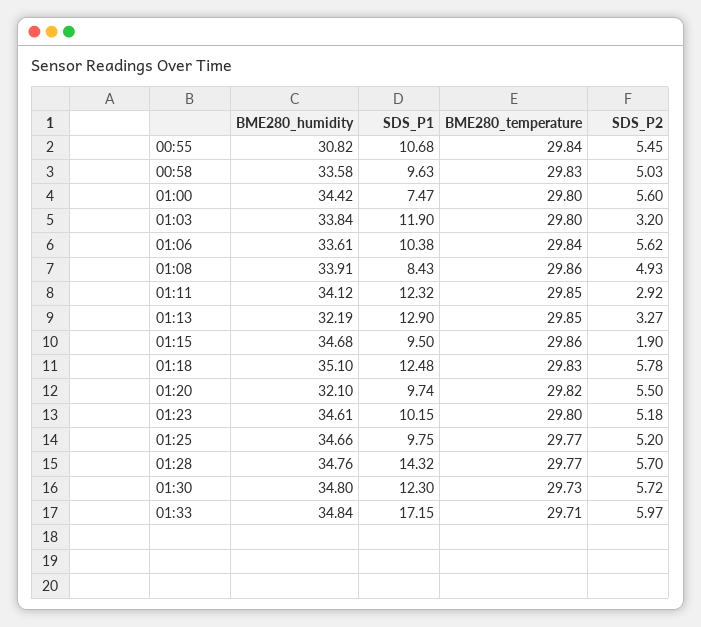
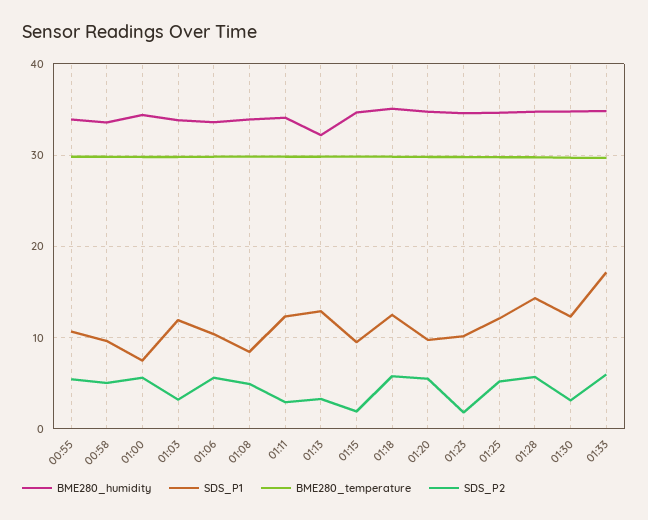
  {
    "BME280_humidity": {
-     "00:55": 30.82,
+     "00:55": 34,
      "00:58": 33.58,
      "01:00": 34.42,
      "01:03": 33.84,
      "01:06": 33.61,
      "01:08": 33.91,
      "01:11": 34.12,
      "01:13": 32.19,
      "01:15": 34.68,
      "01:18": 35.1,
-     "01:20": 32.1,
+     "01:20": 35,
      "01:23": 34.61,
      "01:25": 34.66,
      "01:28": 34.76,
      "01:30": 34.8,
      "01:33": 34.84
    },
    "SDS_P1": {
      "00:55": 10.68,
      "00:58": 9.63,
      "01:00": 7.47,
      "01:03": 11.9,
      "01:06": 10.38,
      "01:08": 8.43,
      "01:11": 12.32,
      "01:13": 12.9,
      "01:15": 9.5,
      "01:18": 12.48,
      "01:20": 9.74,
      "01:23": 10.15,
-     "01:25": 9.75,
+     "01:25": 12,
      "01:28": 14.32,
      "01:30": 12.3,
      "01:33": 17.15
    },
    "BME280_temperature": {
      "00:55": 29.84,
      "00:58": 29.83,
      "01:00": 29.8,
      "01:03": 29.8,
      "01:06": 29.84,
      "01:08": 29.86,
      "01:11": 29.85,
      "01:13": 29.85,
      "01:15": 29.86,
      "01:18": 29.83,
      "01:20": 29.82,
      "01:23": 29.8,
      "01:25": 29.77,
      "01:28": 29.77,
      "01:30": 29.73,
      "01:33": 29.71
    },
    "SDS_P2": {
      "00:55": 5.45,
      "00:58": 5.03,
      "01:00": 5.6,
      "01:03": 3.2,
      "01:06": 5.62,
      "01:08": 4.93,
      "01:11": 2.92,
      "01:13": 3.27,
      "01:15": 1.9,
      "01:18": 5.78,
      "01:20": 5.5,
-     "01:23": 5.18,
+     "01:23": 2,
      "01:25": 5.2,
      "01:28": 5.7,
-     "01:30": 5.72,
+     "01:30": 3,
      "01:33": 5.97
    }
  }

